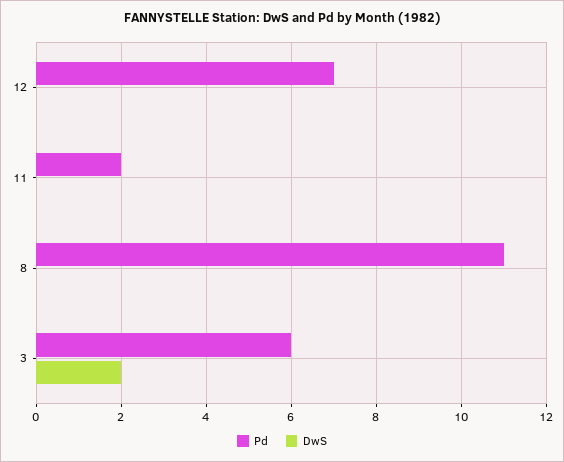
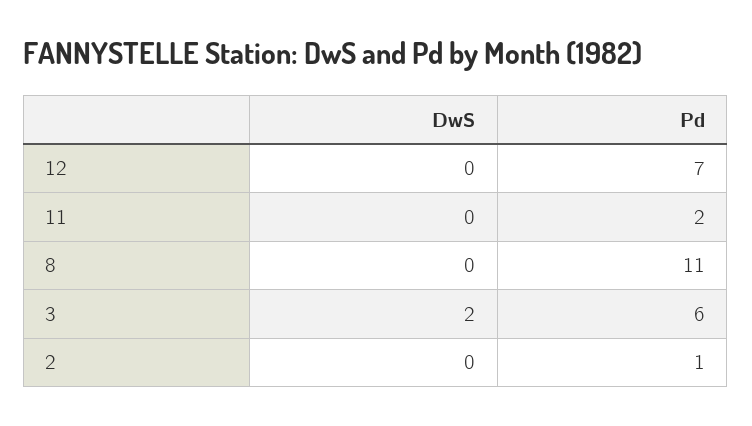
  {
    "Pd": {
      "12": 7,
      "11": 2,
      "8": 11,
-     "3": 6
+     "3": 6,
+     "2": 1
    },
    "DwS": {
      "12": 0,
      "11": 0,
      "8": 0,
-     "3": 2
+     "3": 2,
+     "2": 0
    }
  }

